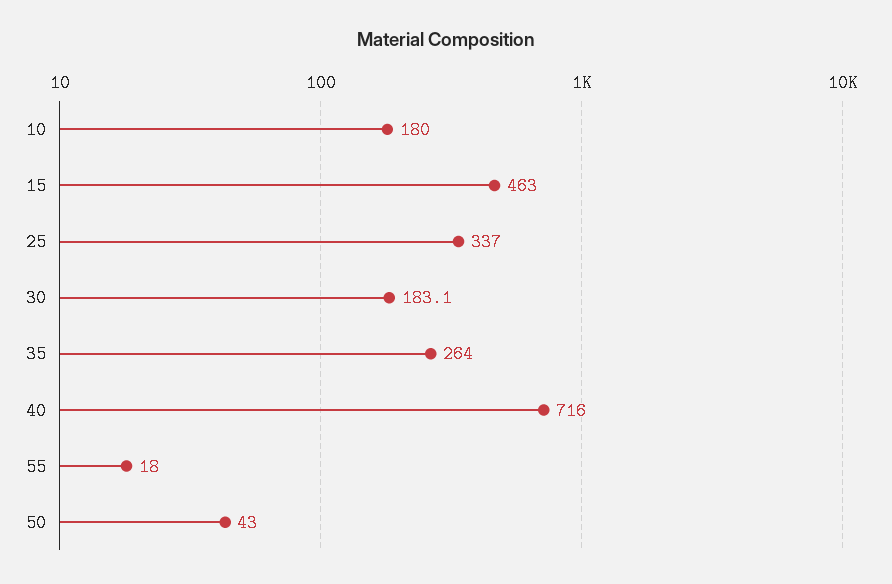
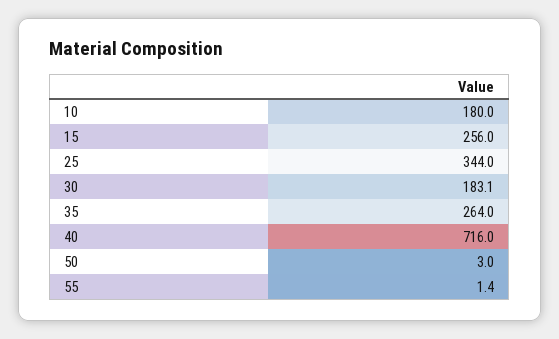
  {
    "10": 180,
-   "15": 463,
+   "15": 256,
-   "25": 337,
+   "25": 344,
    "30": 183.1,
    "35": 264,
    "40": 716,
-   "55": 18,
+   "55": 1.4,
-   "50": 43
+   "50": 3
  }

